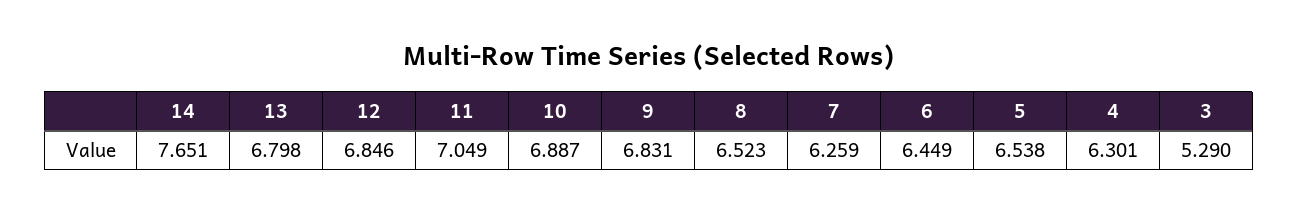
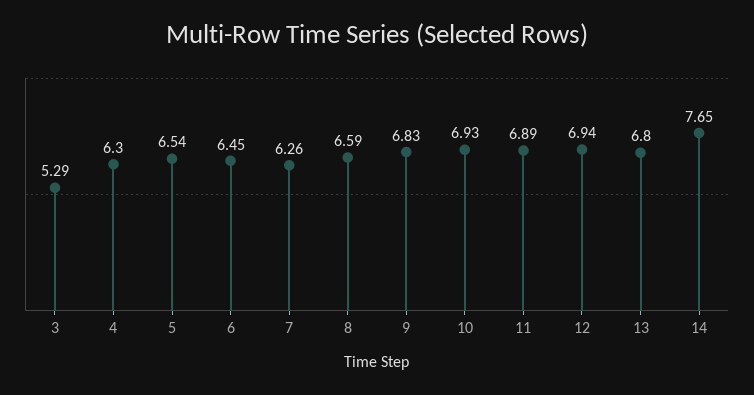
  {
    "14": 7.651,
    "13": 6.798,
-   "12": 6.846,
+   "12": 6.94,
-   "11": 7.049,
+   "11": 6.89,
-   "10": 6.887,
+   "10": 6.93,
    "9": 6.831,
-   "8": 6.523,
+   "8": 6.59,
    "7": 6.259,
    "6": 6.449,
    "5": 6.538,
    "4": 6.301,
    "3": 5.29
  }

